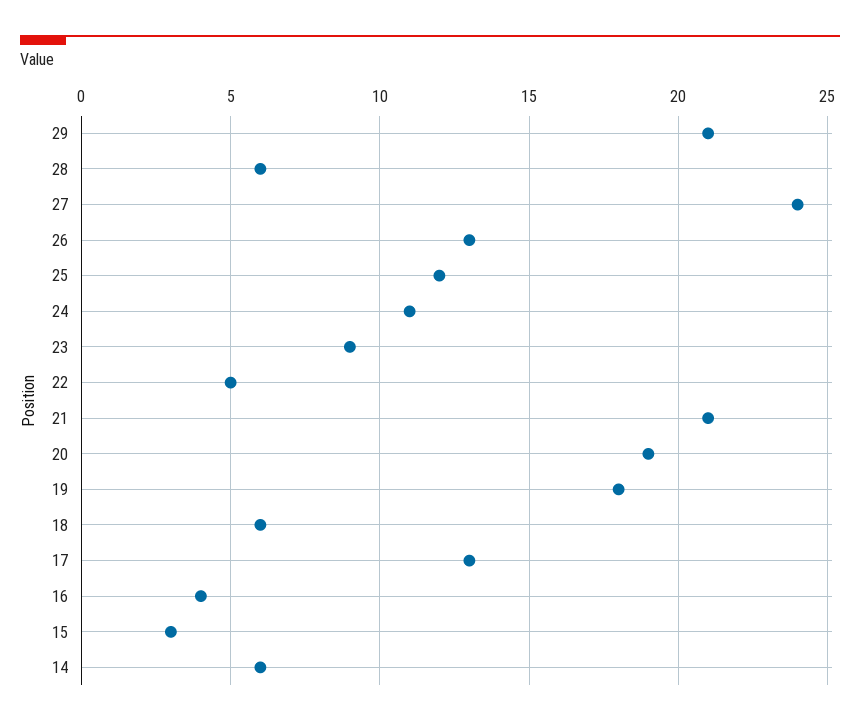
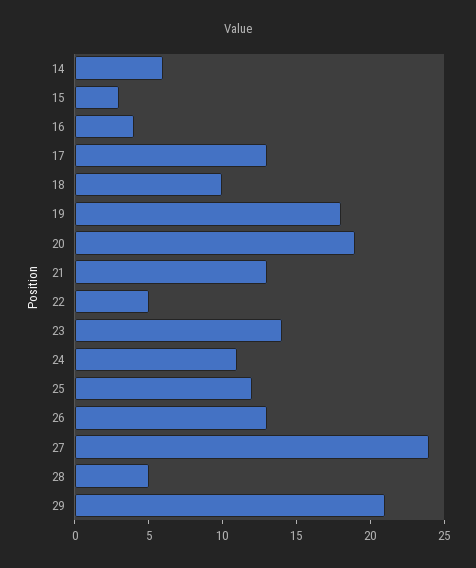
  {
    "29": 21,
-   "28": 6,
+   "28": 5,
    "27": 24,
    "26": 13,
    "25": 12,
    "24": 11,
-   "23": 9,
+   "23": 14,
    "22": 5,
-   "21": 21,
+   "21": 13,
    "20": 19,
    "19": 18,
-   "18": 6,
+   "18": 10,
    "17": 13,
    "16": 4,
    "15": 3,
    "14": 6
  }

